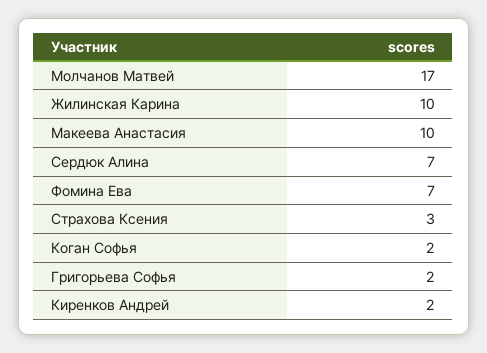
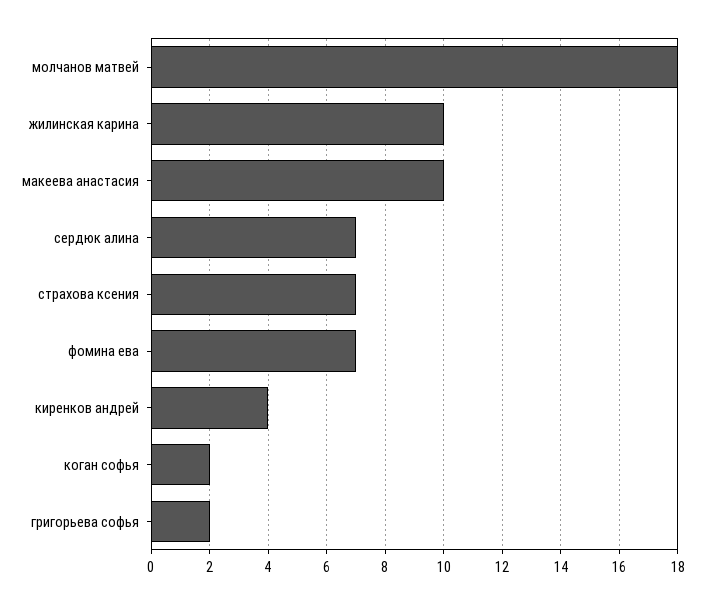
  {
-   "Молчанов Матвей": 17,
+   "Молчанов Матвей": 18,
    "Жилинская Карина": 10,
    "Макеева Анастасия": 10,
    "Сердюк Алина": 7,
    "Фомина Ева": 7,
-   "Страхова Ксения": 3,
+   "Страхова Ксения": 7,
    "Коган Софья": 2,
    "Григорьева Софья": 2,
-   "Киренков Андрей": 2
+   "Киренков Андрей": 4
  }

